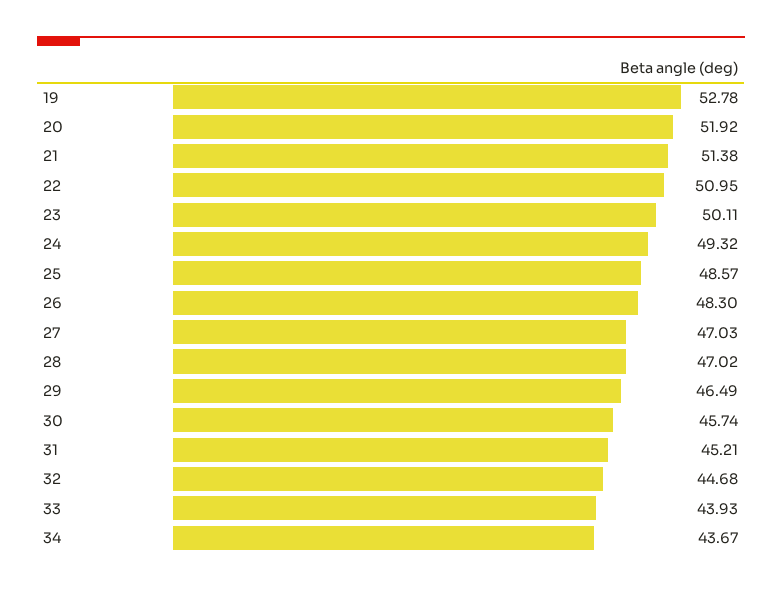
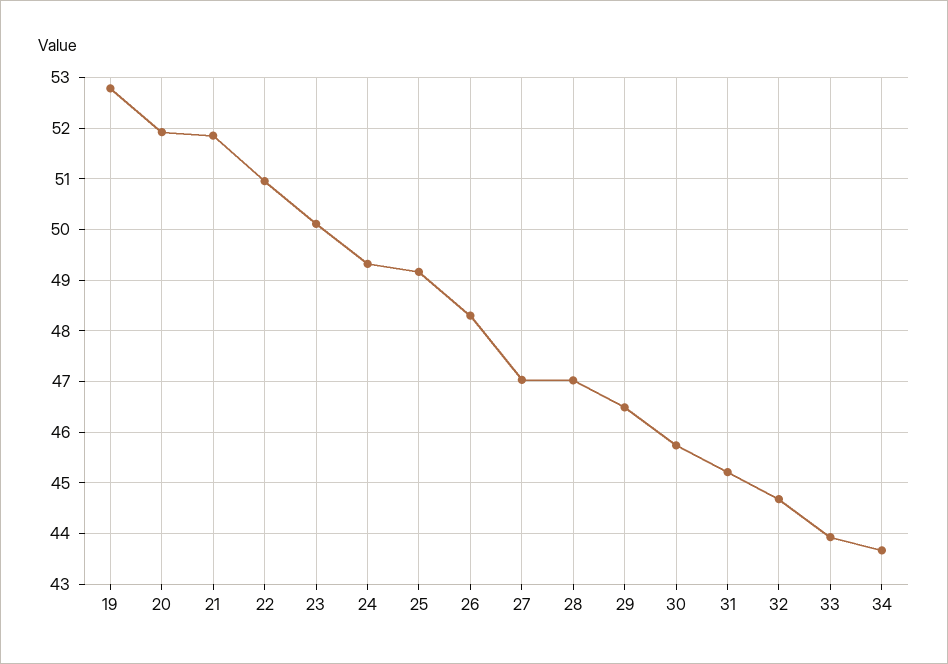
  {
    "19": 52.78,
    "20": 51.92,
-   "21": 51.38,
+   "21": 51.8,
    "22": 50.95,
    "23": 50.11,
    "24": 49.32,
-   "25": 48.57,
+   "25": 49.2,
    "26": 48.3,
    "27": 47.03,
    "28": 47.02,
    "29": 46.49,
    "30": 45.74,
    "31": 45.21,
    "32": 44.68,
    "33": 43.93,
    "34": 43.67
  }

